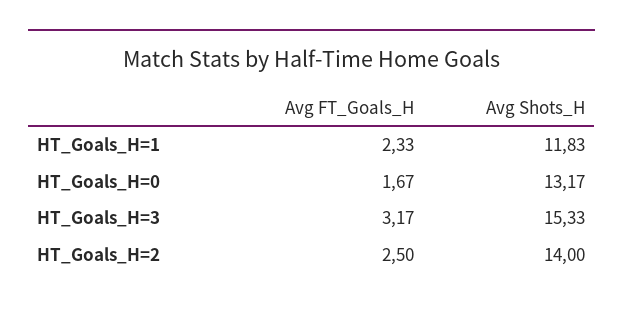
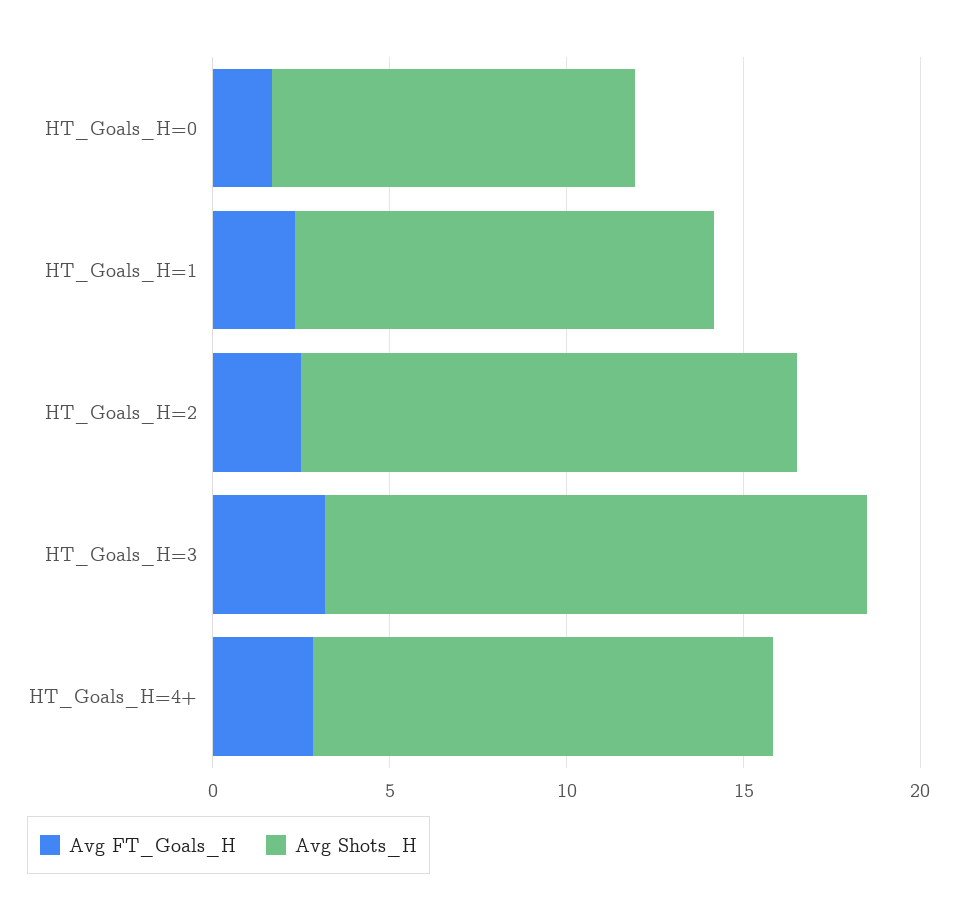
  {
    "Avg FT_Goals_H": {
      "HT_Goals_H=1": 2.33,
      "HT_Goals_H=0": 1.67,
      "HT_Goals_H=3": 3.17,
-     "HT_Goals_H=2": 2.5
+     "HT_Goals_H=2": 2.5,
+     "HT_Goals_H=4+": 3
    },
    "Avg Shots_H": {
      "HT_Goals_H=1": 11.83,
-     "HT_Goals_H=0": 13.17,
+     "HT_Goals_H=0": 10,
      "HT_Goals_H=3": 15.33,
-     "HT_Goals_H=2": 14
+     "HT_Goals_H=2": 14,
+     "HT_Goals_H=4+": 13
    }
  }

